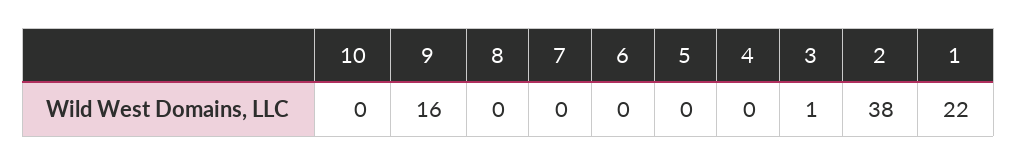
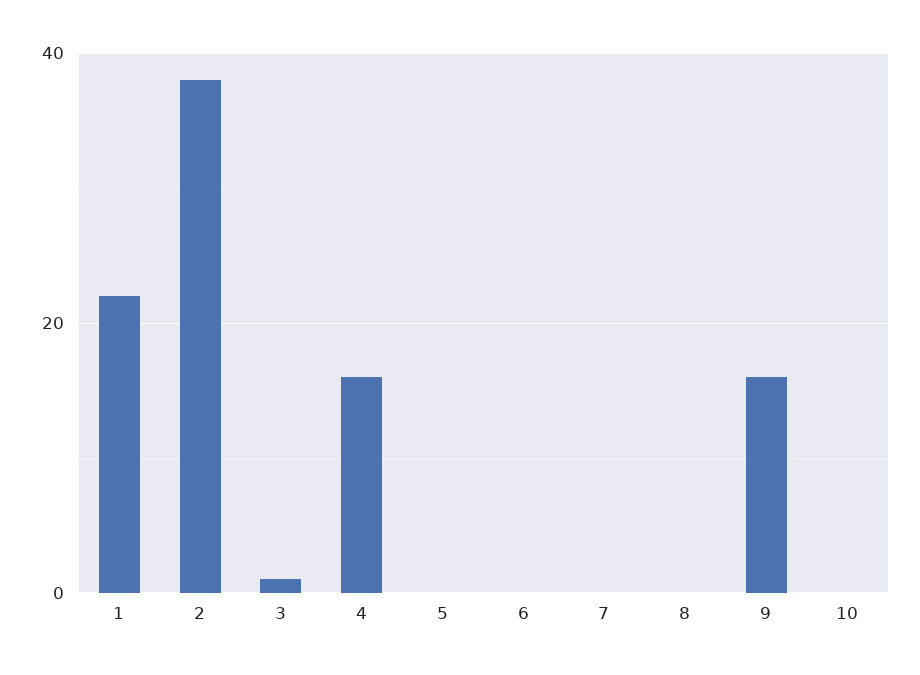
  {
    "10": 0,
    "9": 16,
    "8": 0,
    "7": 0,
    "6": 0,
    "5": 0,
-   "4": 0,
+   "4": 15,
    "3": 1,
    "2": 38,
    "1": 22
  }

